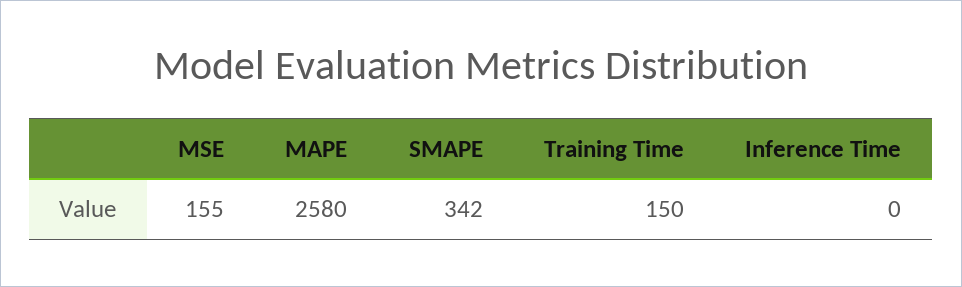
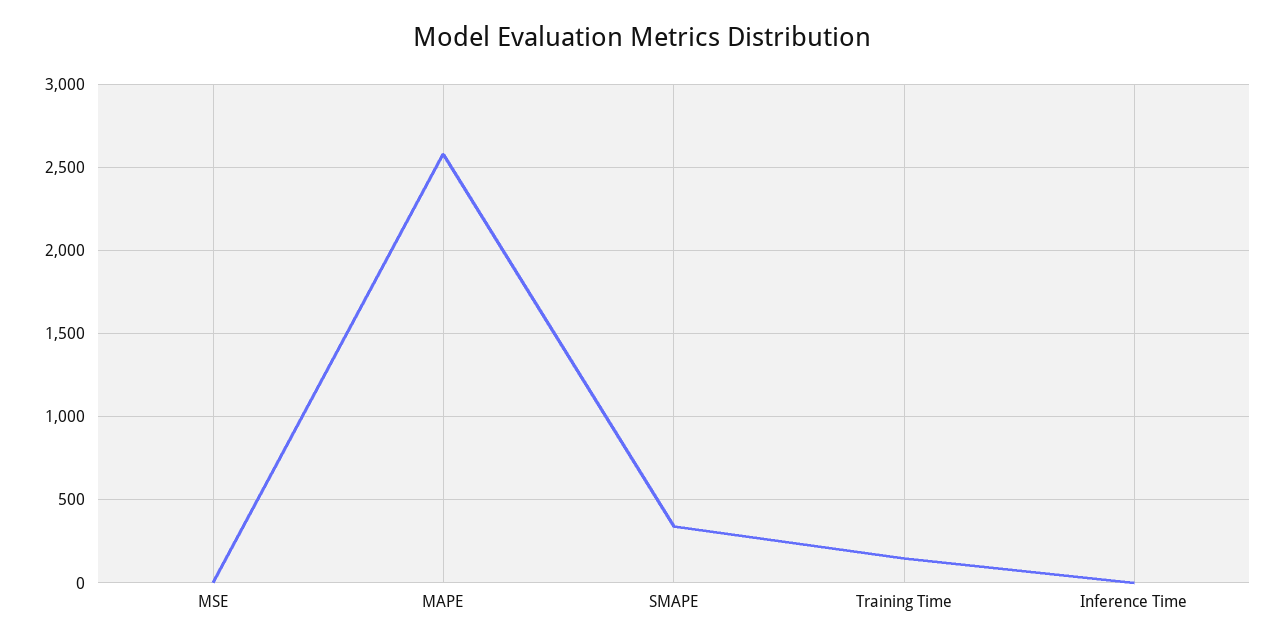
  {
-   "MSE": 155,
+   "MSE": 0,
    "MAPE": 2580,
    "SMAPE": 342,
    "Training Time": 150,
    "Inference Time": 0
  }

